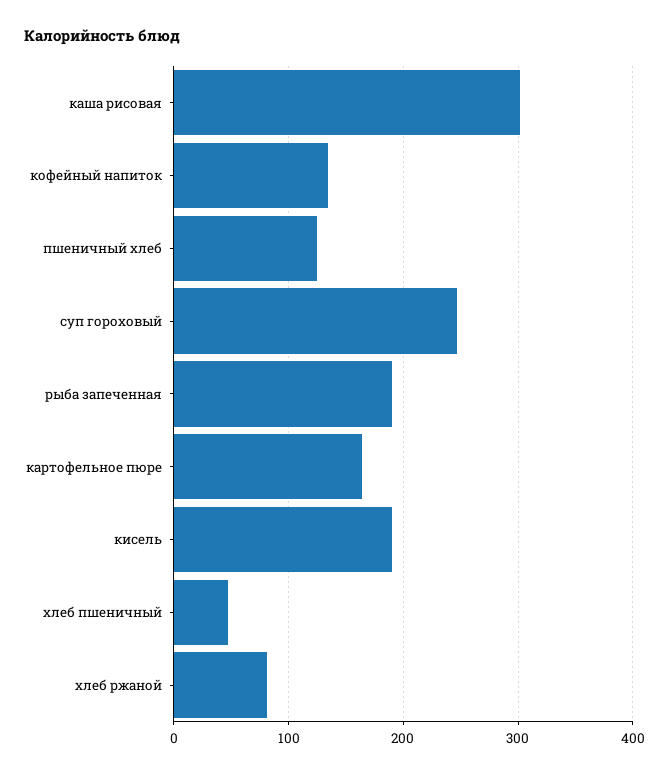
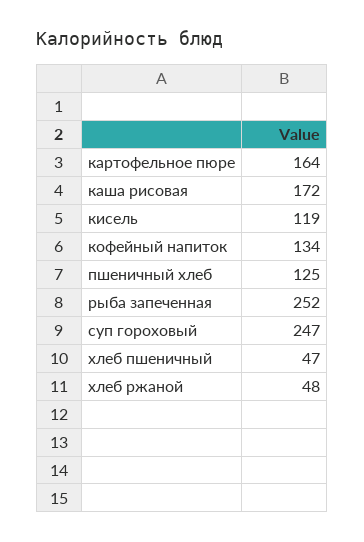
  {
-   "каша рисовая": 300,
+   "каша рисовая": 172,
    "кофейный напиток": 134,
    "пшеничный хлеб": 125,
    "суп гороховый": 247,
-   "рыба запеченная": 190,
+   "рыба запеченная": 252,
    "картофельное пюре": 164,
-   "кисель": 190,
+   "кисель": 119,
    "хлеб пшеничный": 47,
-   "хлеб ржаной": 80
+   "хлеб ржаной": 48
  }

